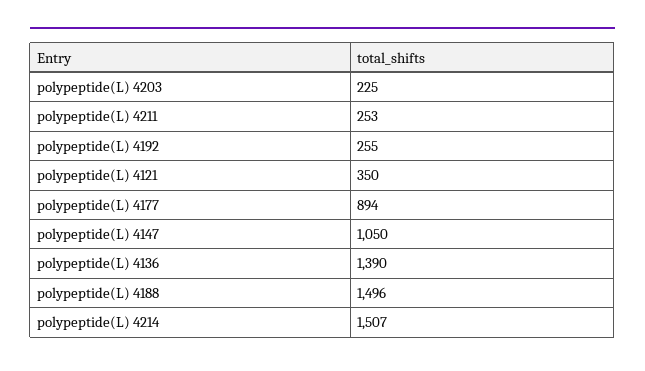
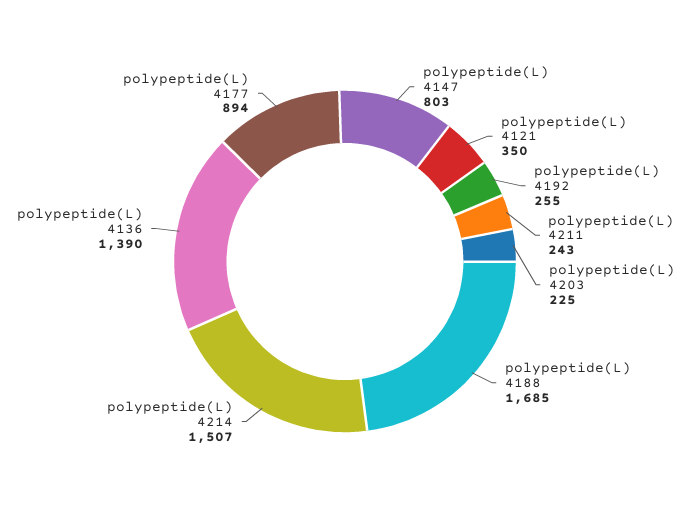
  {
    "polypeptide(L) 4203": 225,
-   "polypeptide(L) 4211": 253,
+   "polypeptide(L) 4211": 243,
    "polypeptide(L) 4192": 255,
    "polypeptide(L) 4121": 350,
    "polypeptide(L) 4177": 894,
-   "polypeptide(L) 4147": 1050,
+   "polypeptide(L) 4147": 803,
    "polypeptide(L) 4136": 1390,
-   "polypeptide(L) 4188": 1496,
+   "polypeptide(L) 4188": 1685,
    "polypeptide(L) 4214": 1507
  }

